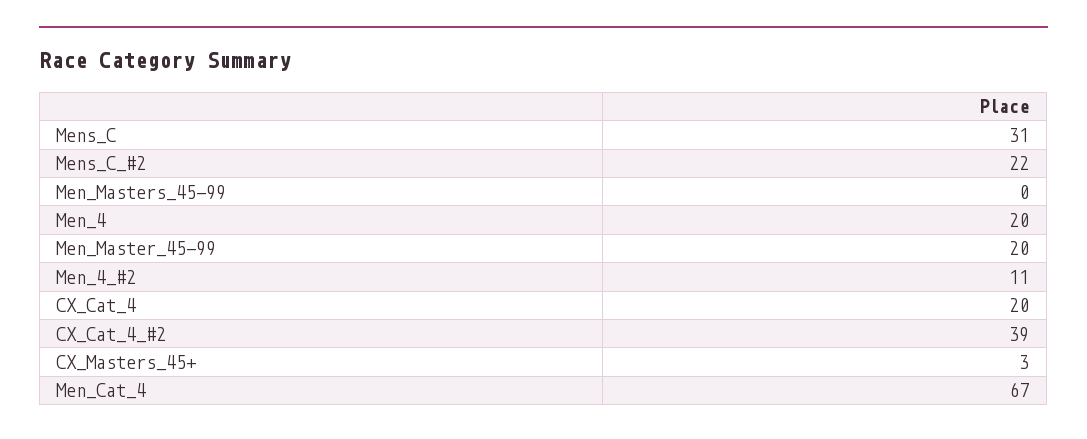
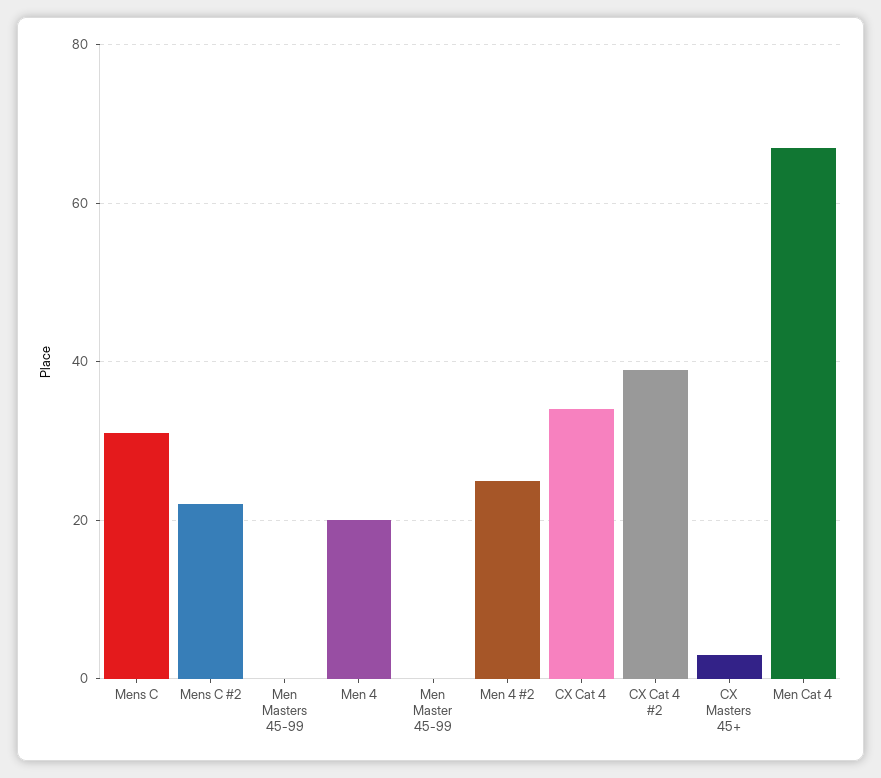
  {
    "Mens_C": 31,
    "Mens_C_#2": 22,
    "Men_Masters_45-99": 0,
    "Men_4": 20,
-   "Men_Master_45-99": 20,
+   "Men_Master_45-99": 0,
-   "Men_4_#2": 11,
+   "Men_4_#2": 25,
-   "CX_Cat_4": 20,
+   "CX_Cat_4": 35,
    "CX_Cat_4_#2": 39,
    "CX_Masters_45+": 3,
    "Men_Cat_4": 67
  }

